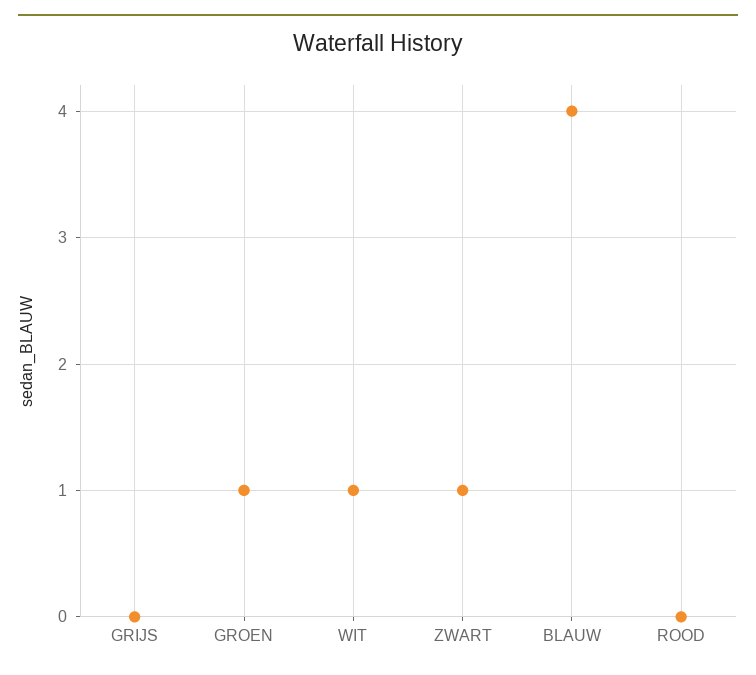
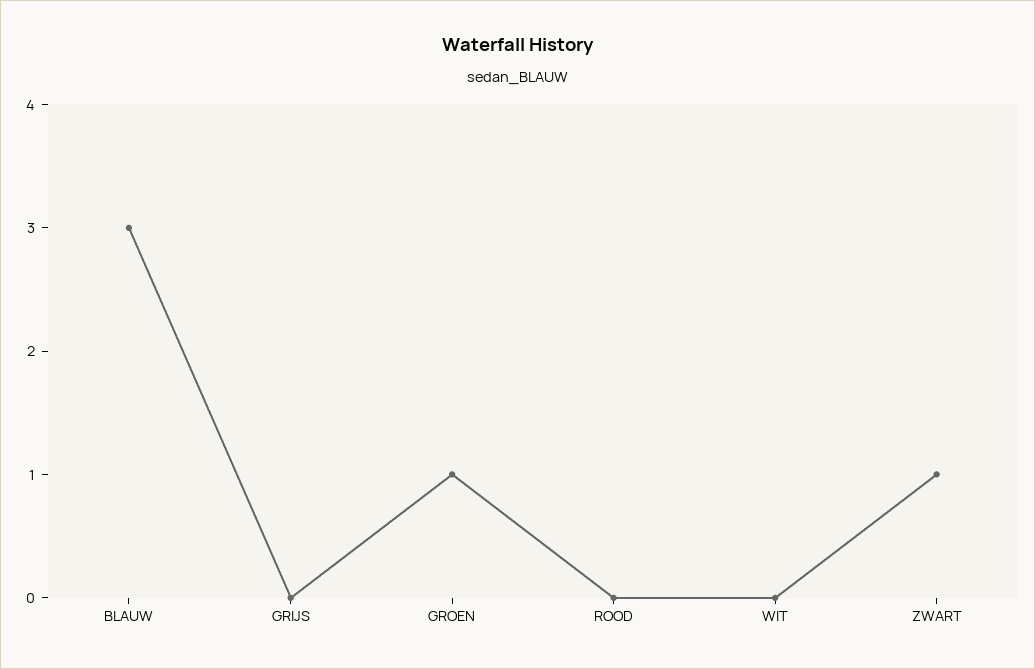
  {
    "GRIJS": 0,
    "GROEN": 1,
-   "WIT": 1,
+   "WIT": 0,
    "ZWART": 1,
-   "BLAUW": 4,
+   "BLAUW": 3,
    "ROOD": 0
  }

